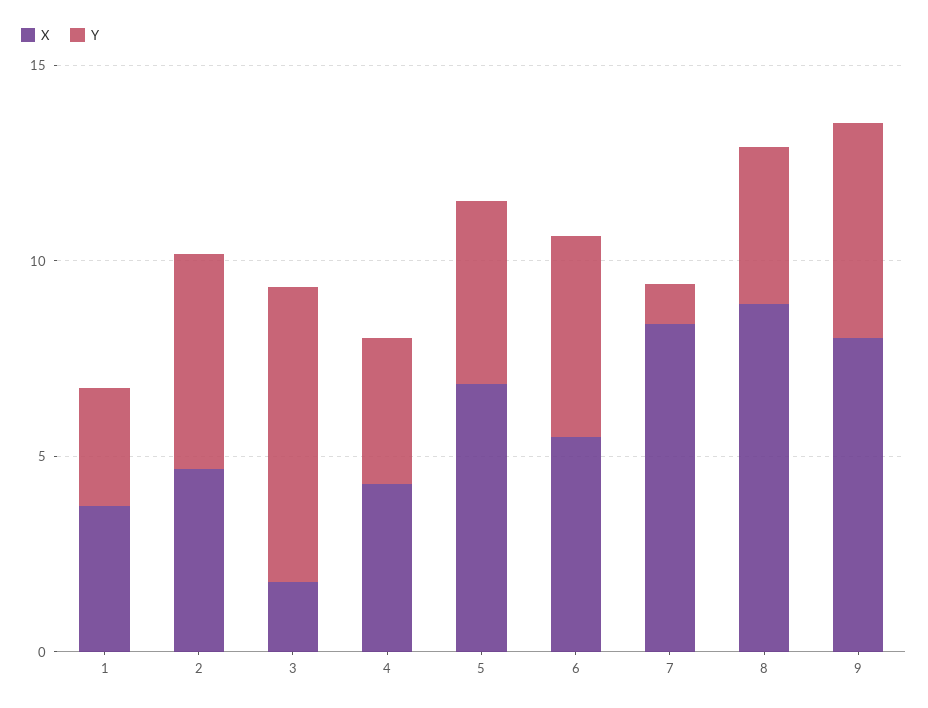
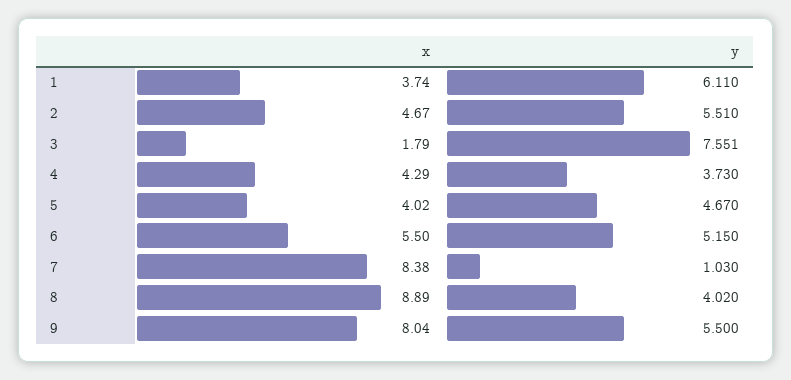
  {
    "X": {
      "1": 3.74,
      "2": 4.67,
      "3": 1.79,
      "4": 4.29,
-     "5": 7,
+     "5": 4.02,
      "6": 5.5,
      "7": 8.38,
      "8": 8.89,
      "9": 8.04
    },
    "Y": {
-     "1": 3,
+     "1": 6.11,
      "2": 5.51,
      "3": 7.551,
      "4": 3.73,
      "5": 4.67,
      "6": 5.15,
      "7": 1.03,
      "8": 4.02,
      "9": 5.5
    }
  }

